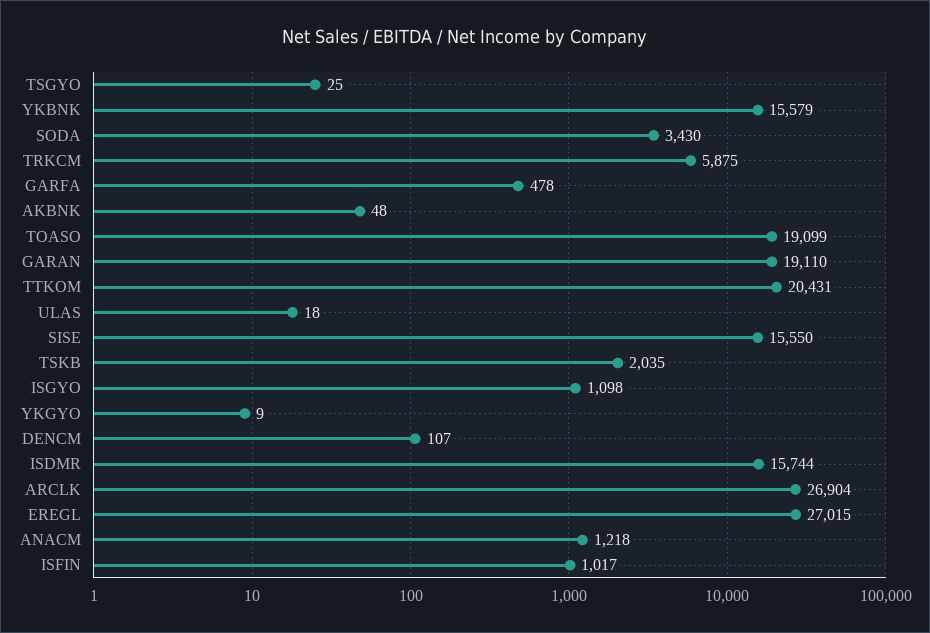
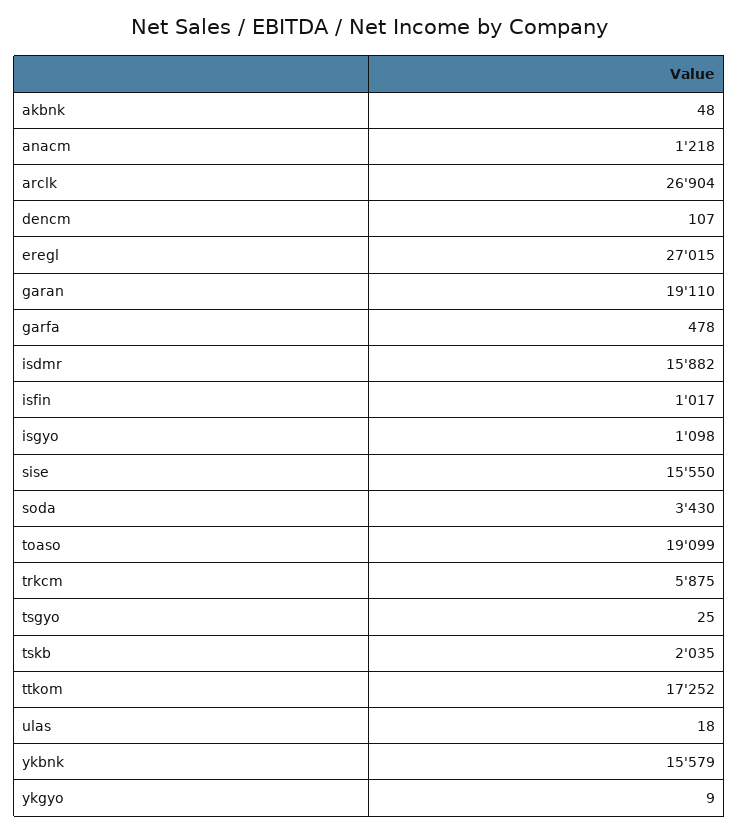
  {
    "TSGYO": 25,
    "YKBNK": 15579,
    "SODA": 3430,
    "TRKCM": 5875,
    "GARFA": 478,
    "AKBNK": 48,
    "TOASO": 19099,
    "GARAN": 19110,
-   "TTKOM": 20431,
+   "TTKOM": 17252,
    "ULAS": 18,
    "SISE": 15550,
    "TSKB": 2035,
    "ISGYO": 1098,
    "YKGYO": 9,
    "DENCM": 107,
-   "ISDMR": 15744,
+   "ISDMR": 15882,
    "ARCLK": 26904,
    "EREGL": 27015,
    "ANACM": 1218,
    "ISFIN": 1017
  }

